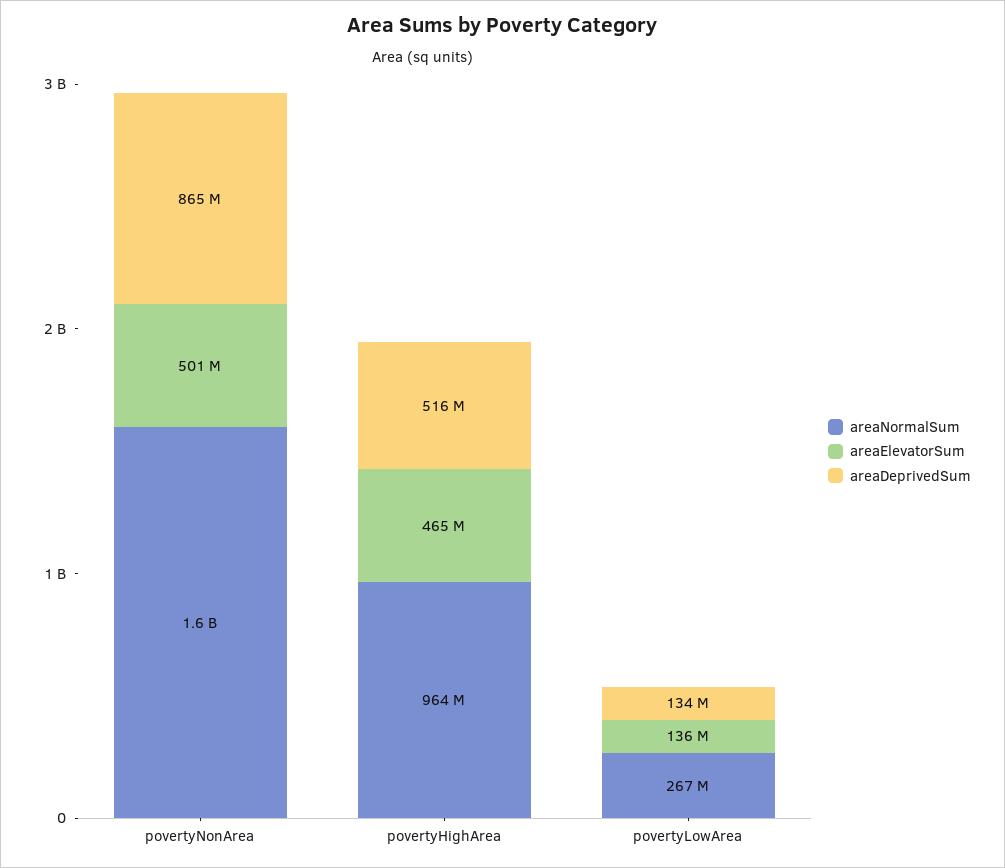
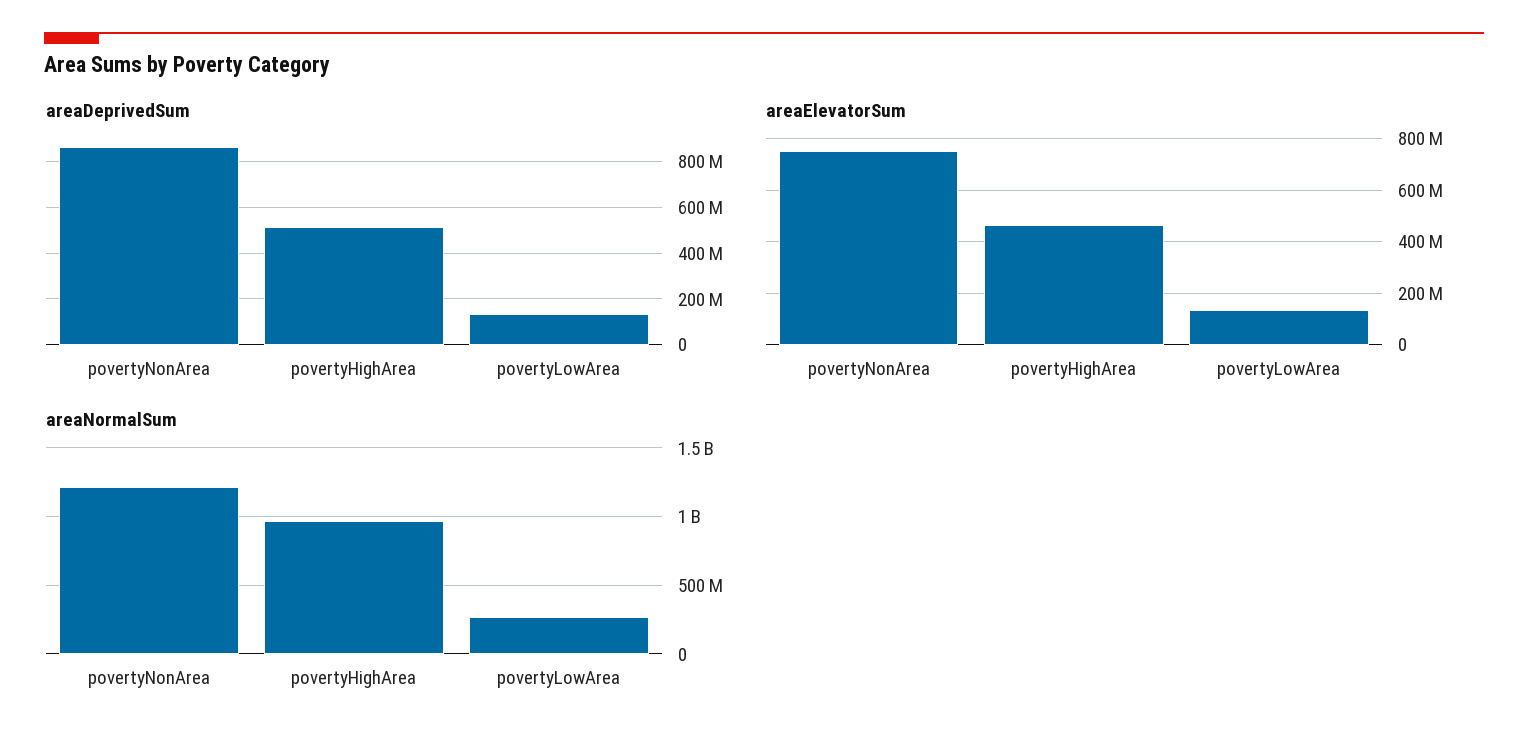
  {
    "areaNormalSum": {
-     "povertyNonArea": 1600000000,
+     "povertyNonArea": 1200000000,
      "povertyHighArea": 964000000,
      "povertyLowArea": 267000000
    },
    "areaElevatorSum": {
-     "povertyNonArea": 501000000,
+     "povertyNonArea": 750000000,
      "povertyHighArea": 465000000,
      "povertyLowArea": 136000000
    },
    "areaDeprivedSum": {
      "povertyNonArea": 865000000,
      "povertyHighArea": 516000000,
      "povertyLowArea": 134000000
    }
  }

